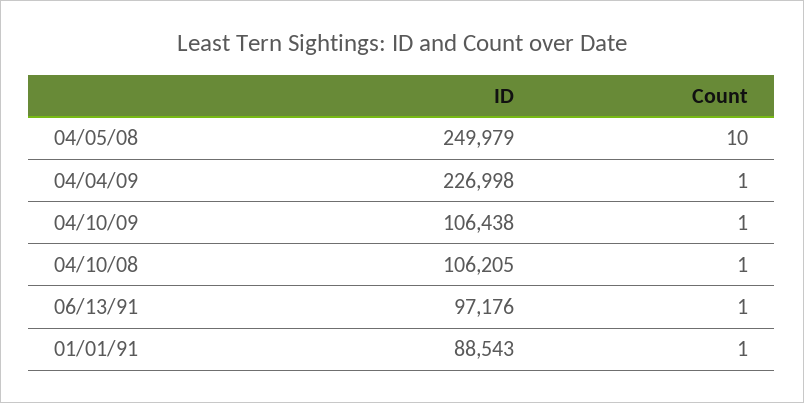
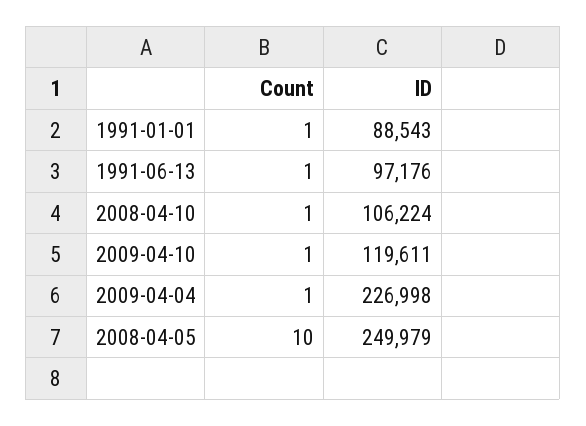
  {
    "ID": {
      "04/05/08": 249979,
      "04/04/09": 226998,
-     "04/10/09": 106438,
+     "04/10/09": 119611,
-     "04/10/08": 106205,
+     "04/10/08": 106224,
      "06/13/91": 97176,
      "01/01/91": 88543
    },
    "Count": {
      "04/05/08": 10,
      "04/04/09": 1,
      "04/10/09": 1,
      "04/10/08": 1,
      "06/13/91": 1,
      "01/01/91": 1
    }
  }

